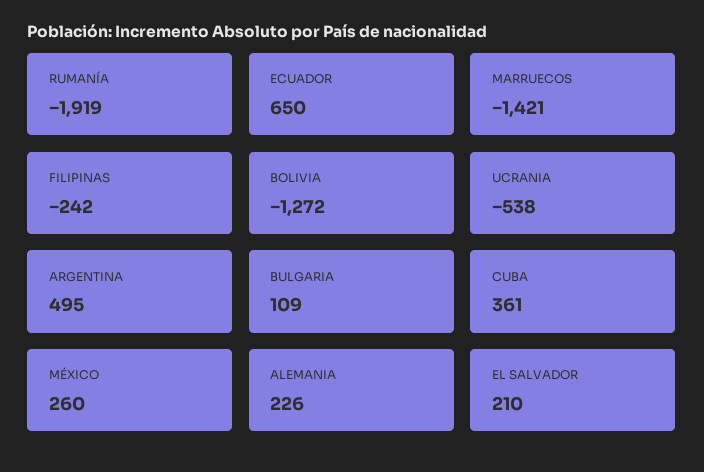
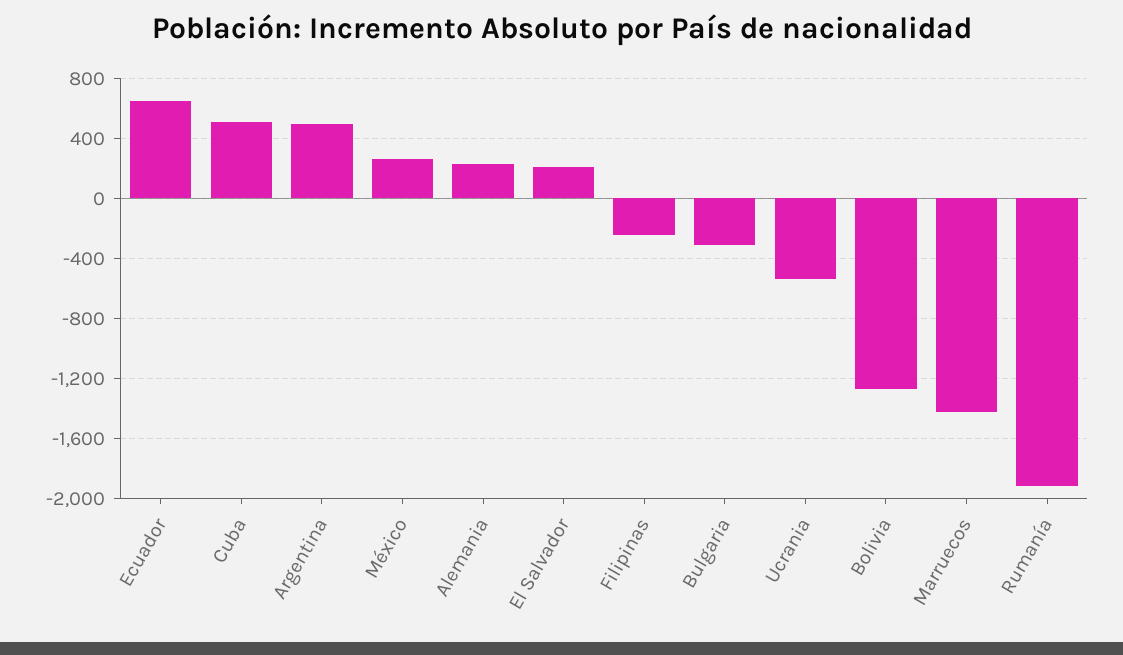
  {
    "RUMANÍA": -1919,
    "ECUADOR": 650,
    "MARRUECOS": -1421,
    "FILIPINAS": -242,
    "BOLIVIA": -1272,
    "UCRANIA": -538,
    "ARGENTINA": 495,
-   "BULGARIA": 109,
+   "BULGARIA": -300,
-   "CUBA": 361,
+   "CUBA": 500,
    "MÉXICO": 260,
    "ALEMANIA": 226,
    "EL SALVADOR": 210
  }

